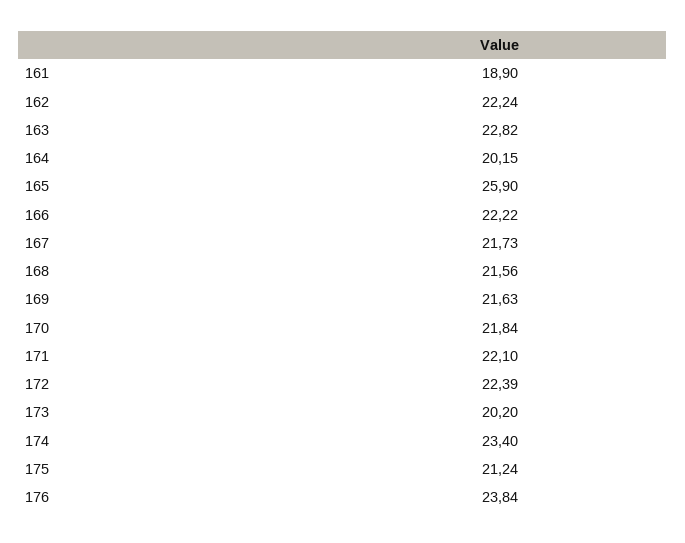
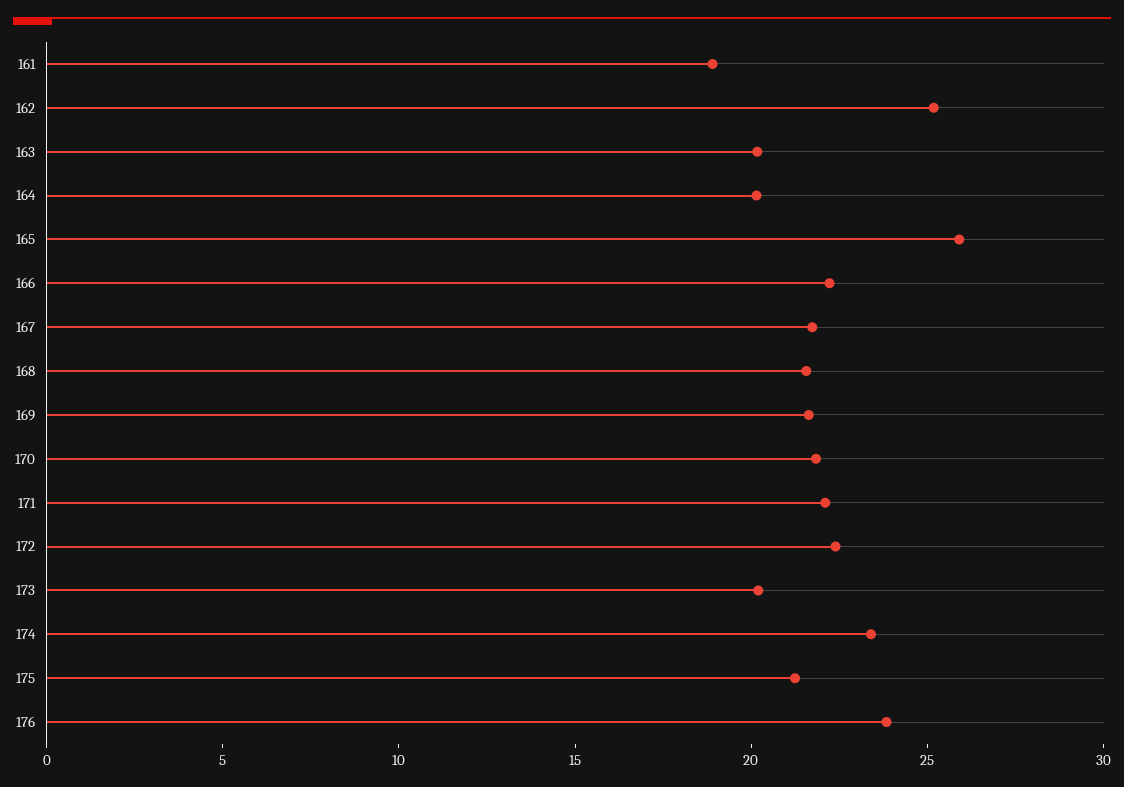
  {
    "161": 18.9,
-   "162": 22.24,
+   "162": 25,
-   "163": 22.82,
+   "163": 20,
    "164": 20.15,
    "165": 25.9,
    "166": 22.22,
    "167": 21.73,
    "168": 21.56,
    "169": 21.63,
    "170": 21.84,
    "171": 22.1,
    "172": 22.39,
    "173": 20.2,
    "174": 23.4,
    "175": 21.24,
    "176": 23.84
  }

